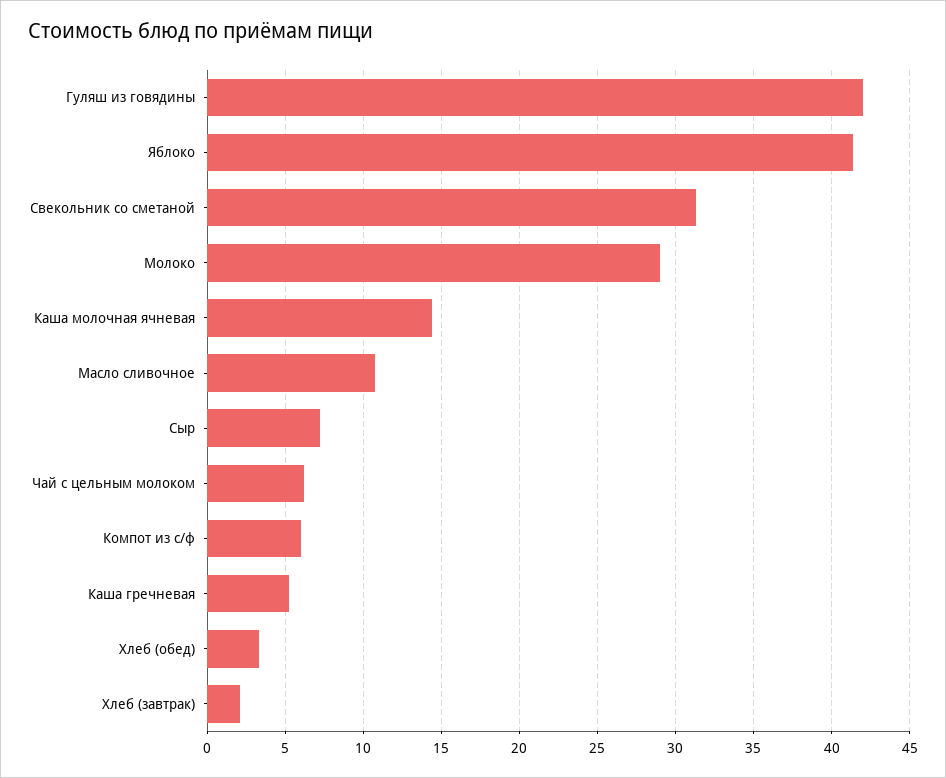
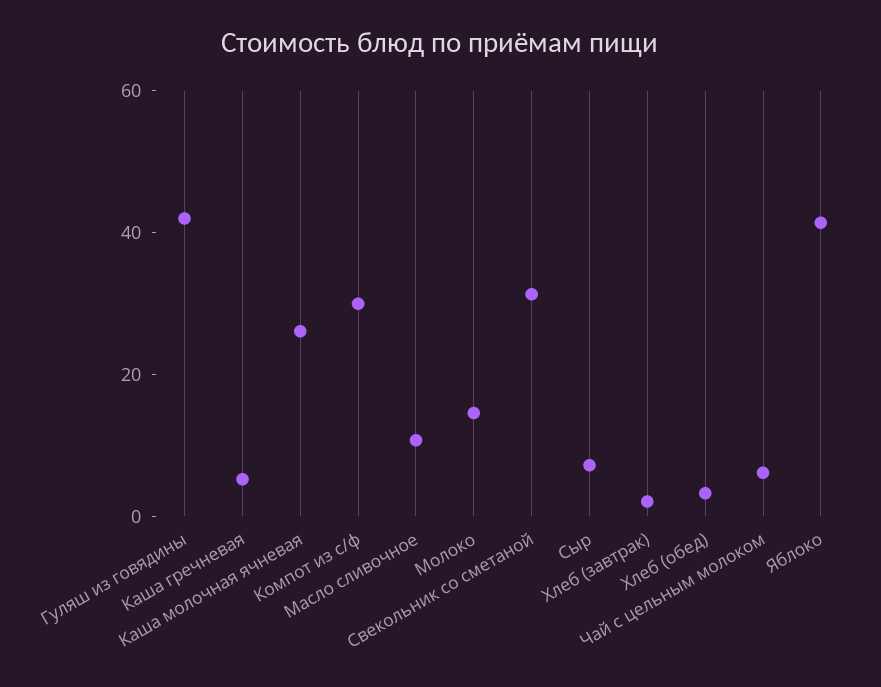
  {
    "Гуляш из говядины": 42,
    "Яблоко": 41.5,
    "Свекольник со сметаной": 31.5,
-   "Молоко": 29,
+   "Молоко": 15,
-   "Каша молочная ячневая": 14.5,
+   "Каша молочная ячневая": 25,
    "Масло сливочное": 11,
    "Сыр": 7,
    "Чай с цельным молоком": 6,
-   "Компот из с/ф": 6,
+   "Компот из с/ф": 30,
    "Каша гречневая": 5,
    "Хлеб (обед)": 3.5,
    "Хлеб (завтрак)": 2
  }

